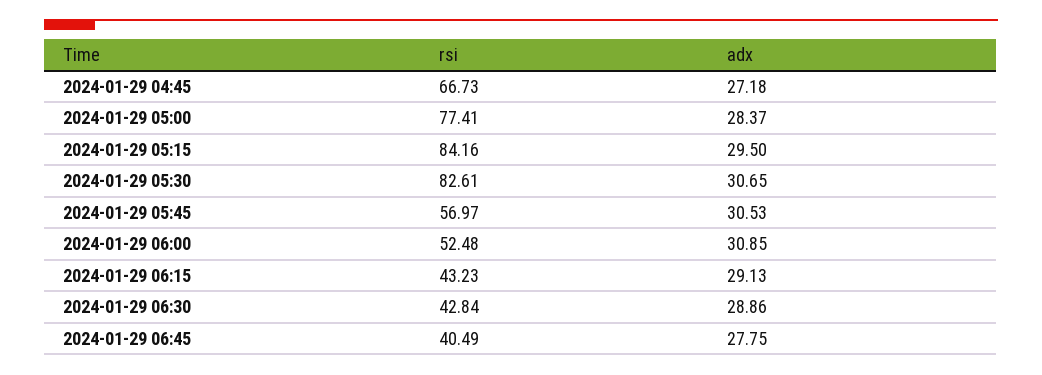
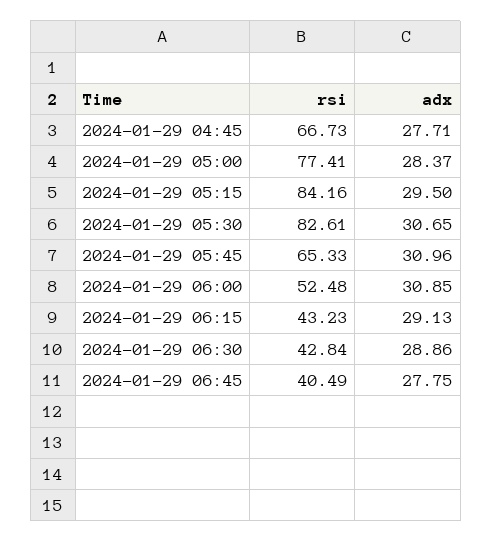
  {
    "rsi": {
      "2024-01-29 04:45": 66.73,
      "2024-01-29 05:00": 77.41,
      "2024-01-29 05:15": 84.16,
      "2024-01-29 05:30": 82.61,
-     "2024-01-29 05:45": 56.97,
+     "2024-01-29 05:45": 65.33,
      "2024-01-29 06:00": 52.48,
      "2024-01-29 06:15": 43.23,
      "2024-01-29 06:30": 42.84,
      "2024-01-29 06:45": 40.49
    },
    "adx": {
-     "2024-01-29 04:45": 27.18,
+     "2024-01-29 04:45": 27.71,
      "2024-01-29 05:00": 28.37,
      "2024-01-29 05:15": 29.5,
      "2024-01-29 05:30": 30.65,
-     "2024-01-29 05:45": 30.53,
+     "2024-01-29 05:45": 30.96,
      "2024-01-29 06:00": 30.85,
      "2024-01-29 06:15": 29.13,
      "2024-01-29 06:30": 28.86,
      "2024-01-29 06:45": 27.75
    }
  }

